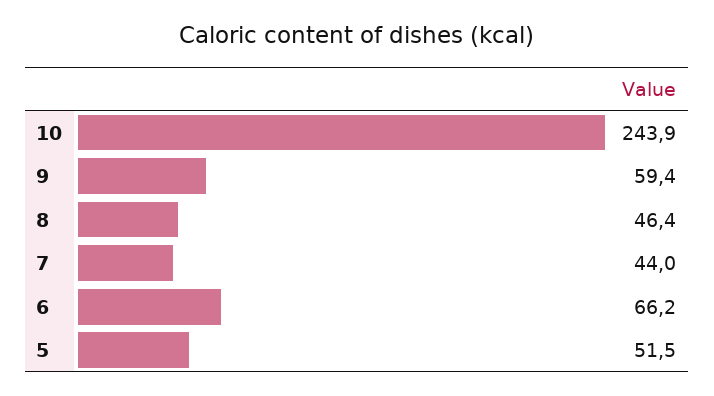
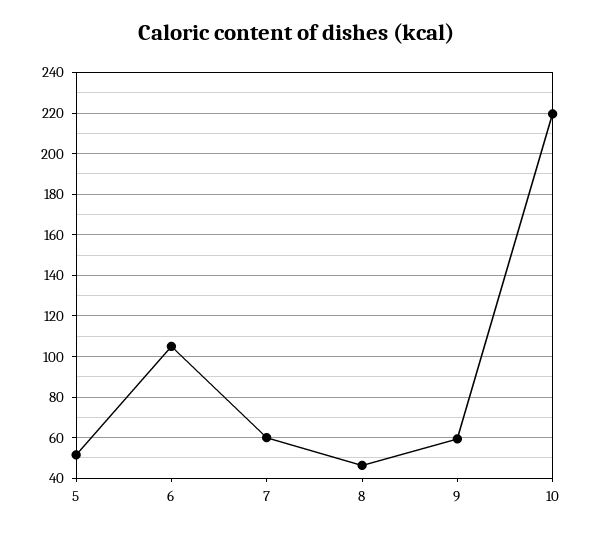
  {
-   "10": 243.9,
+   "10": 220,
    "9": 59.4,
    "8": 46.4,
-   "7": 44,
+   "7": 60,
-   "6": 66.2,
+   "6": 105,
    "5": 51.5
  }

